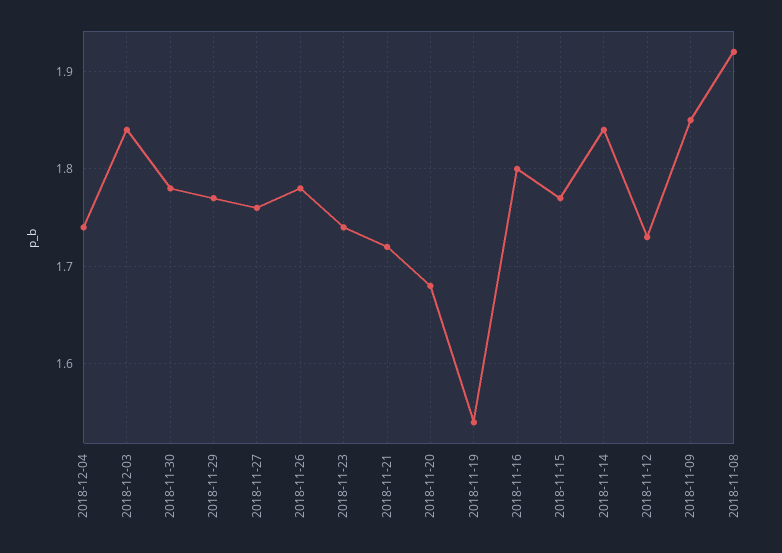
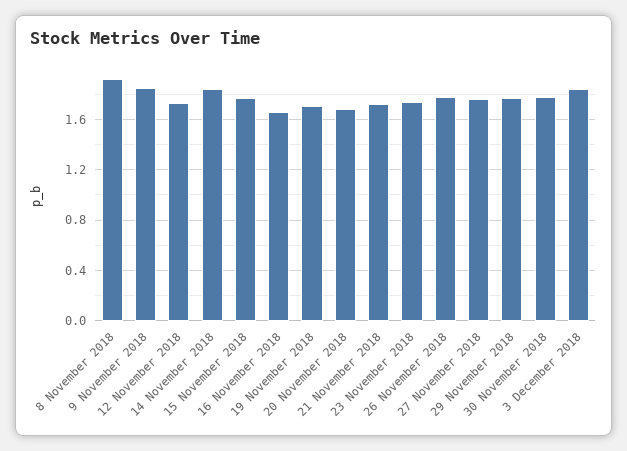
  {
-   "2018-12-04": 1.74,
    "2018-12-03": 1.84,
    "2018-11-30": 1.78,
    "2018-11-29": 1.77,
    "2018-11-27": 1.76,
    "2018-11-26": 1.78,
    "2018-11-23": 1.74,
    "2018-11-21": 1.72,
    "2018-11-20": 1.68,
-   "2018-11-19": 1.54,
+   "2018-11-19": 1.7,
-   "2018-11-16": 1.8,
+   "2018-11-16": 1.65,
    "2018-11-15": 1.77,
    "2018-11-14": 1.84,
    "2018-11-12": 1.73,
    "2018-11-09": 1.85,
    "2018-11-08": 1.92
  }

